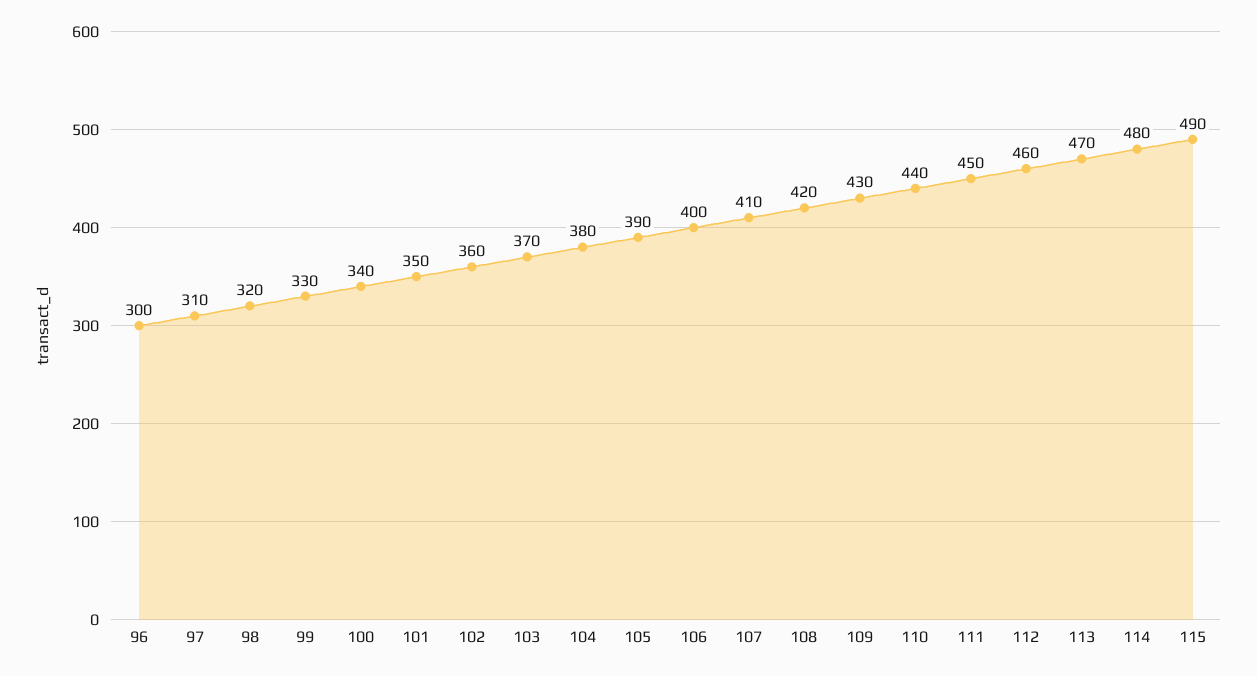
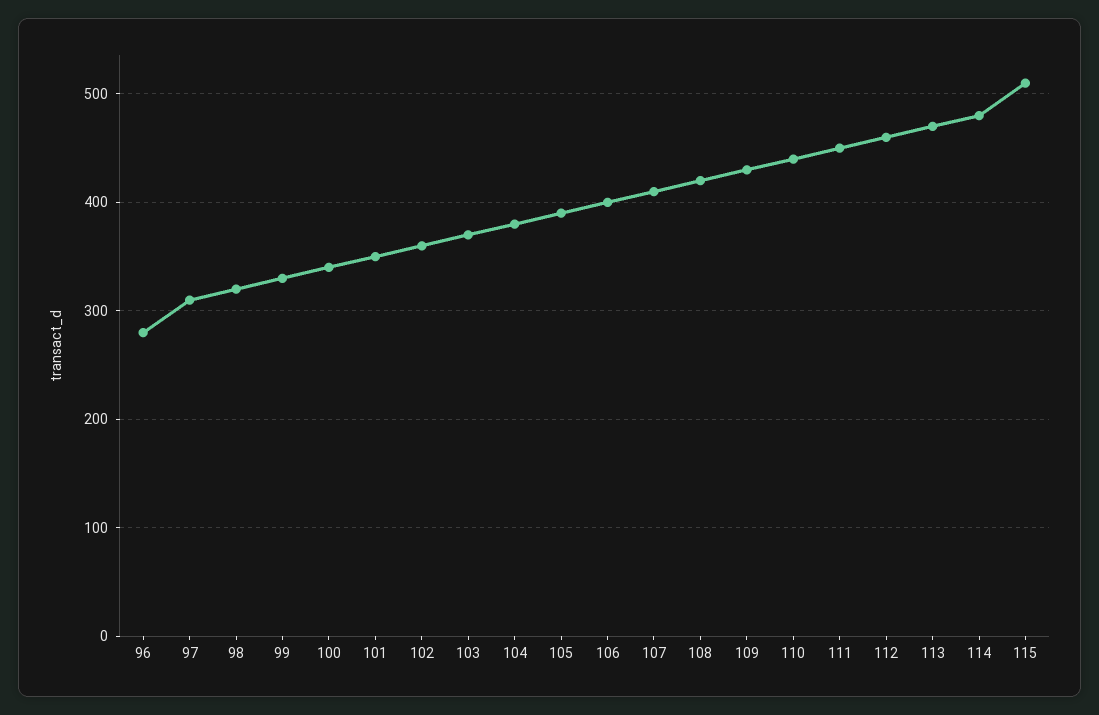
  {
-   "96": 300,
+   "96": 280,
    "97": 310,
    "98": 320,
    "99": 330,
    "100": 340,
    "101": 350,
    "102": 360,
    "103": 370,
    "104": 380,
    "105": 390,
    "106": 400,
    "107": 410,
    "108": 420,
    "109": 430,
    "110": 440,
    "111": 450,
    "112": 460,
    "113": 470,
    "114": 480,
-   "115": 490
+   "115": 510
  }

